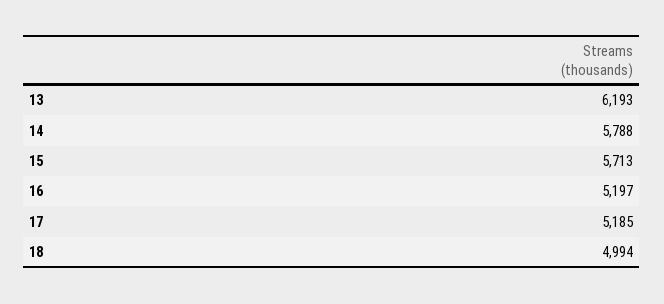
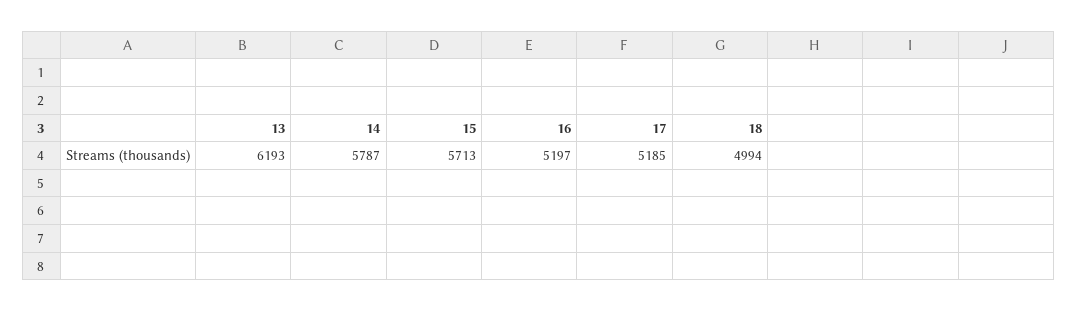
  {
    "13": 6193,
-   "14": 5788,
+   "14": 5787,
    "15": 5713,
    "16": 5197,
    "17": 5185,
    "18": 4994
  }

